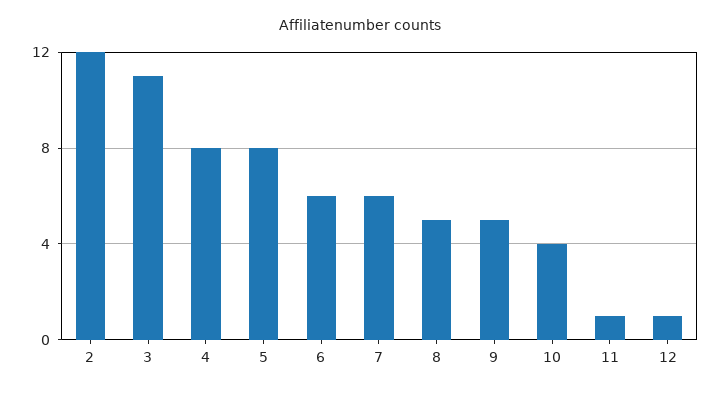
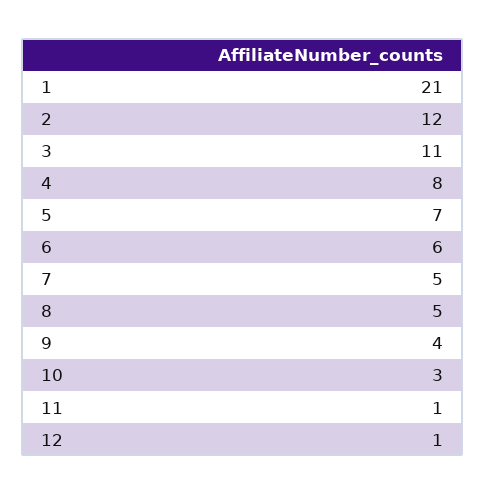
  {
    "2": 12,
    "3": 11,
    "4": 8,
-   "5": 8,
+   "5": 7,
    "6": 6,
-   "7": 6,
+   "7": 5,
    "8": 5,
-   "9": 5,
+   "9": 4,
-   "10": 4,
+   "10": 3,
    "11": 1,
-   "12": 1
+   "12": 1,
+   "1": 21
  }

